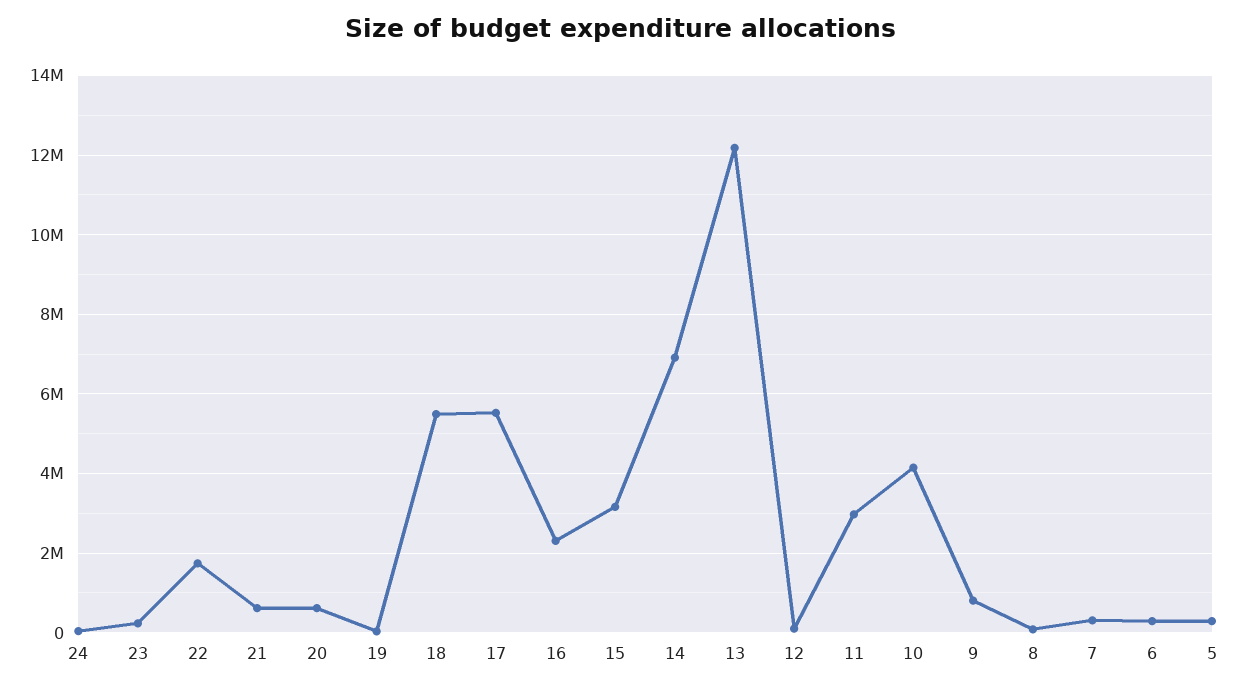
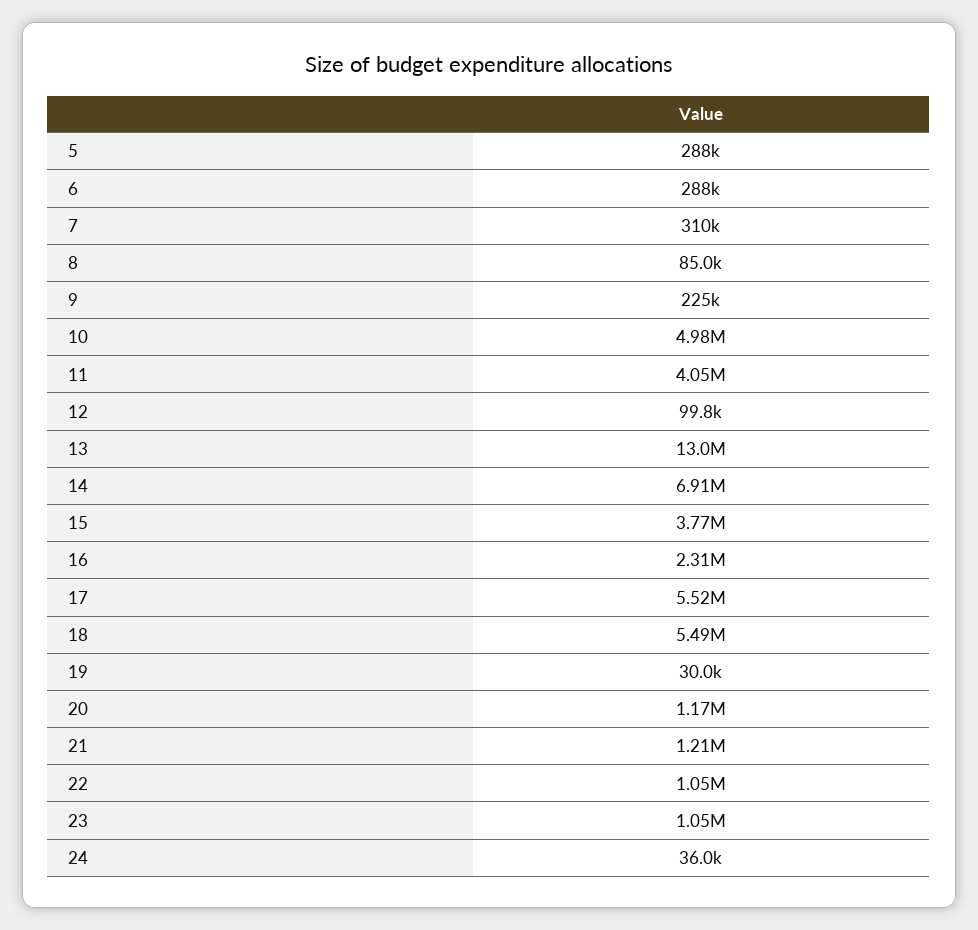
  {
    "24": 36000,
-   "23": 200000,
+   "23": 1050000,
-   "22": 1800000,
+   "22": 1050000,
-   "21": 600000,
+   "21": 1210000,
-   "20": 600000,
+   "20": 1170000,
    "19": 30000,
    "18": 5490000,
    "17": 5520000,
    "16": 2310000,
-   "15": 3200000,
+   "15": 3770000,
    "14": 6910000,
-   "13": 12200000,
+   "13": 13000000,
    "12": 99800,
-   "11": 3000000,
+   "11": 4050000,
-   "10": 4200000,
+   "10": 4980000,
-   "9": 800000,
+   "9": 225000,
    "8": 85000,
    "7": 310000,
    "6": 288000,
    "5": 288000
  }

